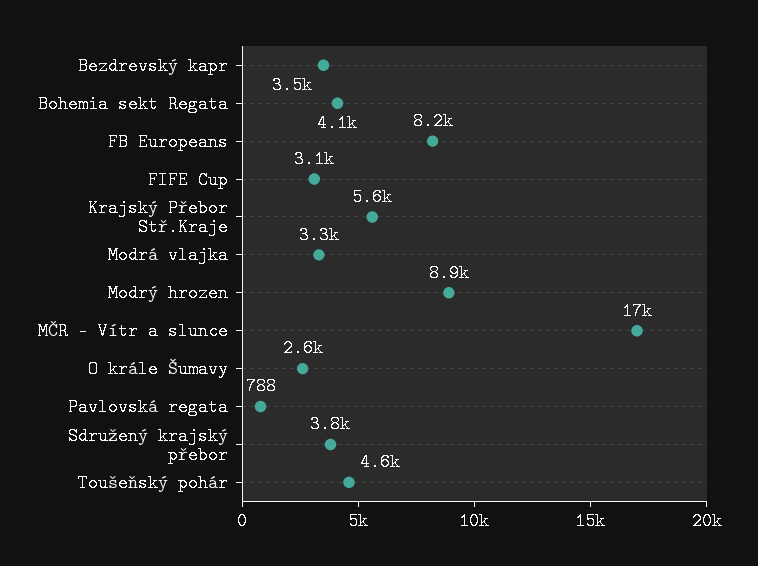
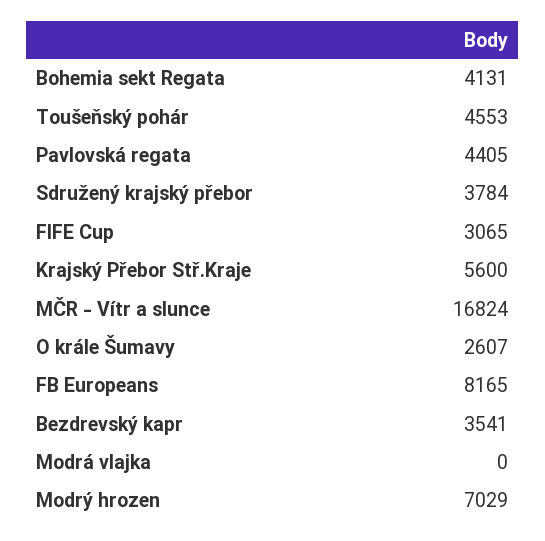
  {
    "Bezdrevský kapr": 3541,
    "Bohemia sekt Regata": 4131,
    "FB Europeans": 8165,
    "FIFE Cup": 3065,
    "Krajský Přebor Stř.Kraje": 5600,
-   "Modrá vlajka": 3300,
+   "Modrá vlajka": 0,
-   "Modrý hrozen": 8900,
+   "Modrý hrozen": 7029,
    "MČR - Vítr a slunce": 16824,
    "O krále Šumavy": 2607,
-   "Pavlovská regata": 788,
+   "Pavlovská regata": 4405,
    "Sdružený krajský přebor": 3784,
    "Toušeňský pohár": 4553
  }

